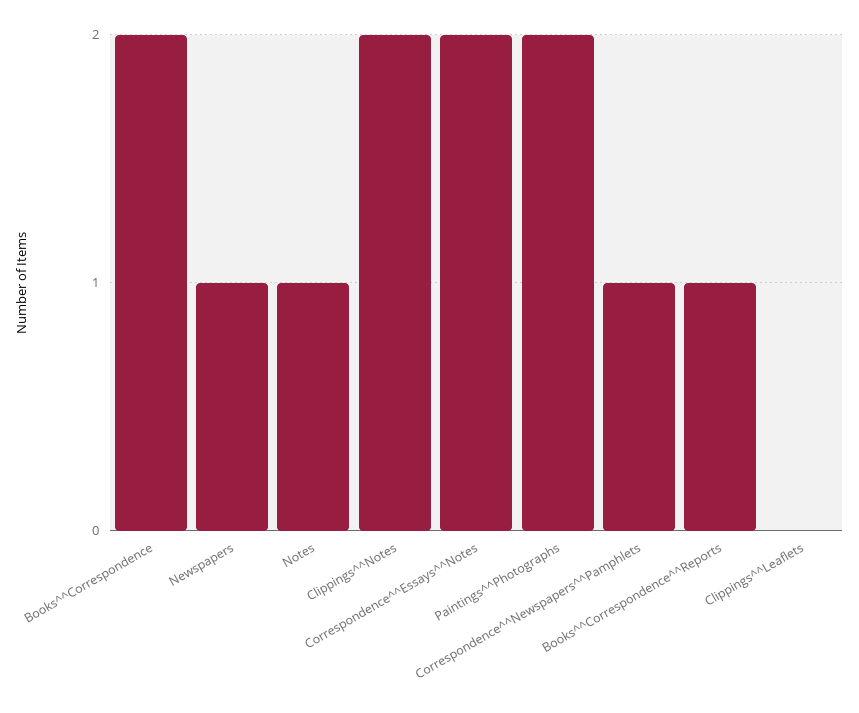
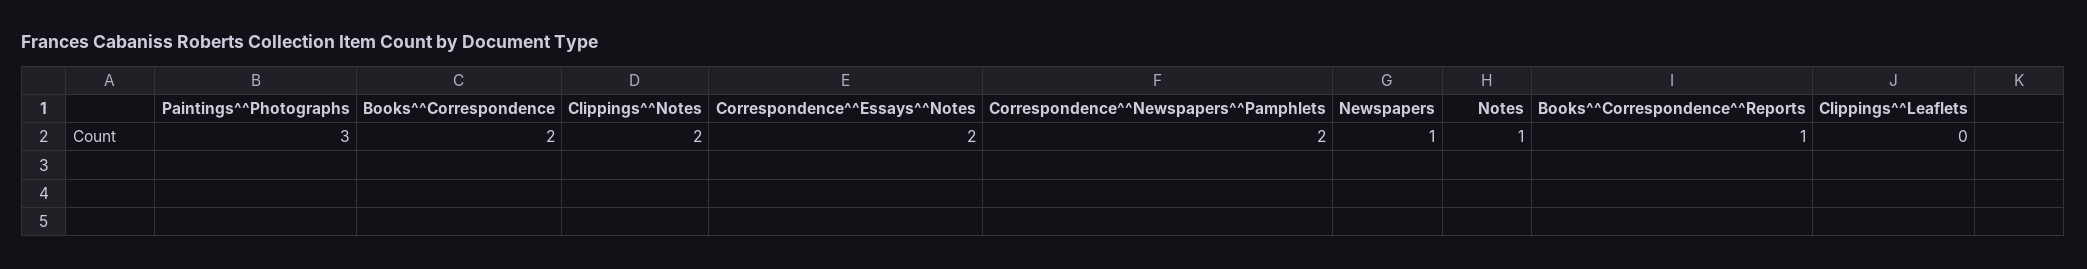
  {
    "Books^^Correspondence": 2,
    "Newspapers": 1,
    "Notes": 1,
    "Clippings^^Notes": 2,
    "Correspondence^^Essays^^Notes": 2,
-   "Paintings^^Photographs": 2,
+   "Paintings^^Photographs": 3,
-   "Correspondence^^Newspapers^^Pamphlets": 1,
+   "Correspondence^^Newspapers^^Pamphlets": 2,
    "Books^^Correspondence^^Reports": 1,
    "Clippings^^Leaflets": 0
  }

